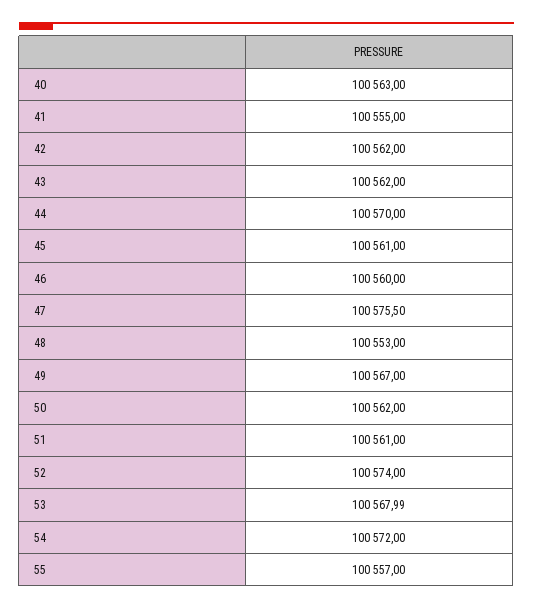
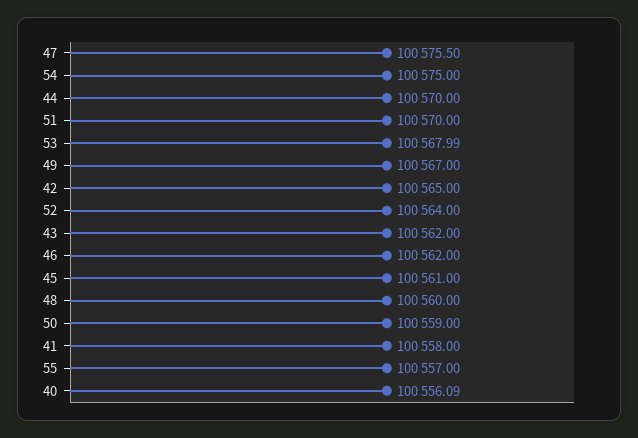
  {
-   "40": 100563,
+   "40": 100556.09,
-   "41": 100555,
+   "41": 100558,
-   "42": 100562,
+   "42": 100565,
    "43": 100562,
    "44": 100570,
    "45": 100561,
-   "46": 100560,
+   "46": 100562,
    "47": 100575.5,
-   "48": 100553,
+   "48": 100560,
    "49": 100567,
-   "50": 100562,
+   "50": 100559,
-   "51": 100561,
+   "51": 100570,
-   "52": 100574,
+   "52": 100564,
    "53": 100567.99,
-   "54": 100572,
+   "54": 100575,
    "55": 100557
  }

